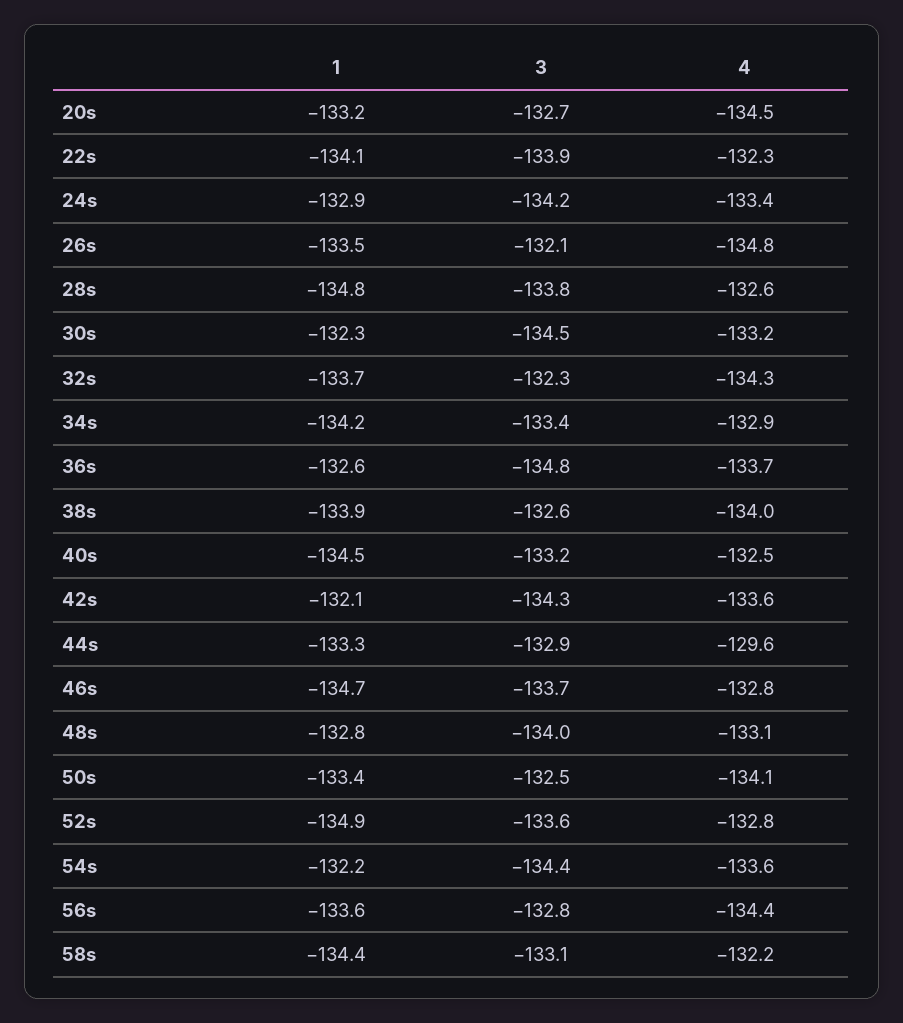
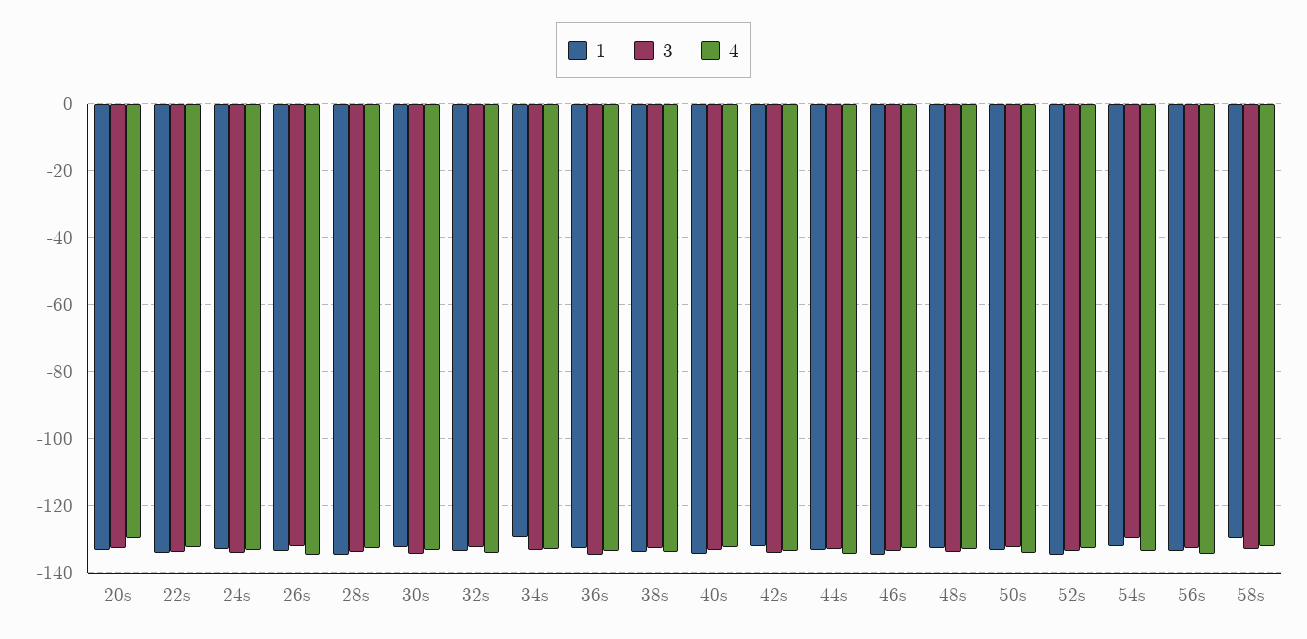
  {
    "1": {
      "20s": -133.2,
      "22s": -134.1,
      "24s": -132.9,
      "26s": -133.5,
      "28s": -134.8,
      "30s": -132.3,
      "32s": -133.7,
-     "34s": -134.2,
+     "34s": -130,
      "36s": -132.6,
      "38s": -133.9,
      "40s": -134.5,
      "42s": -132.1,
      "44s": -133.3,
      "46s": -134.7,
      "48s": -132.8,
      "50s": -133.4,
      "52s": -134.9,
      "54s": -132.2,
      "56s": -133.6,
-     "58s": -134.4
+     "58s": -130
    },
    "3": {
      "20s": -132.7,
      "22s": -133.9,
      "24s": -134.2,
      "26s": -132.1,
      "28s": -133.8,
      "30s": -134.5,
      "32s": -132.3,
      "34s": -133.4,
      "36s": -134.8,
      "38s": -132.6,
      "40s": -133.2,
      "42s": -134.3,
      "44s": -132.9,
      "46s": -133.7,
      "48s": -134,
      "50s": -132.5,
      "52s": -133.6,
-     "54s": -134.4,
+     "54s": -130,
      "56s": -132.8,
      "58s": -133.1
    },
    "4": {
-     "20s": -134.5,
+     "20s": -130,
      "22s": -132.3,
      "24s": -133.4,
      "26s": -134.8,
      "28s": -132.6,
      "30s": -133.2,
      "32s": -134.3,
      "34s": -132.9,
      "36s": -133.7,
      "38s": -134,
      "40s": -132.5,
      "42s": -133.6,
-     "44s": -129.6,
+     "44s": -134,
      "46s": -132.8,
      "48s": -133.1,
      "50s": -134.1,
      "52s": -132.8,
      "54s": -133.6,
      "56s": -134.4,
      "58s": -132.2
    }
  }

